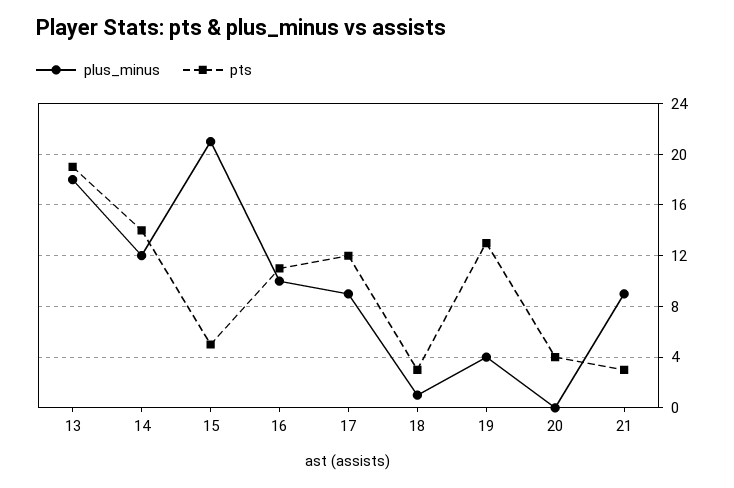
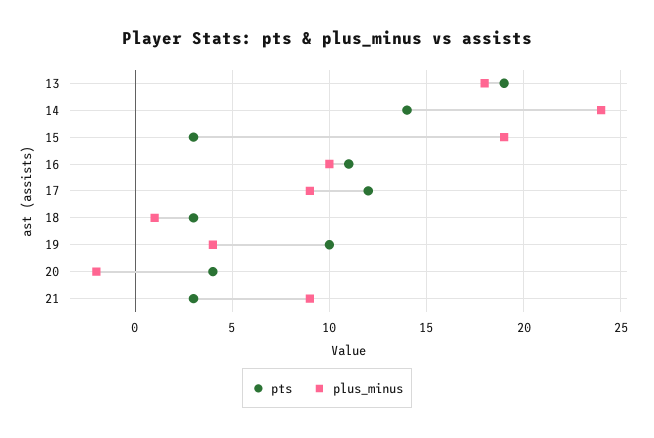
  {
    "plus_minus": {
      "13": 18,
-     "14": 12,
+     "14": 24,
-     "15": 21,
+     "15": 19,
      "16": 10,
      "17": 9,
      "18": 1,
      "19": 4,
-     "20": 0,
+     "20": -2,
      "21": 9
    },
    "pts": {
      "13": 19,
      "14": 14,
-     "15": 5,
+     "15": 3,
      "16": 11,
      "17": 12,
      "18": 3,
-     "19": 13,
+     "19": 10,
      "20": 4,
      "21": 3
    }
  }

